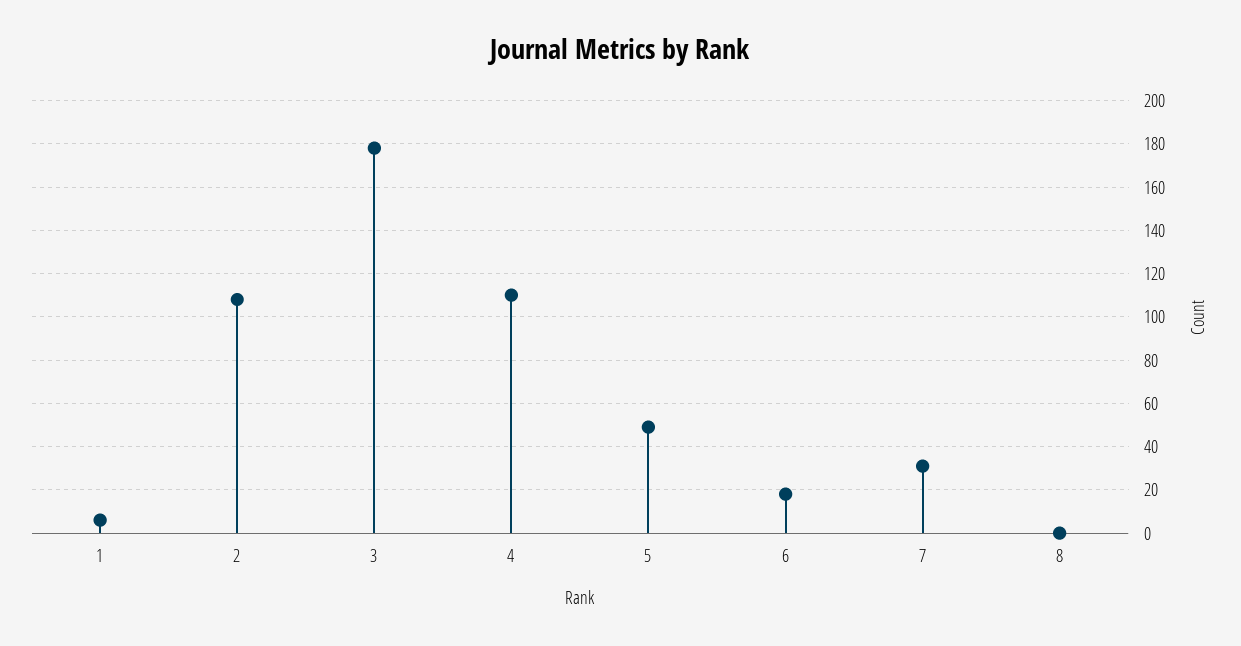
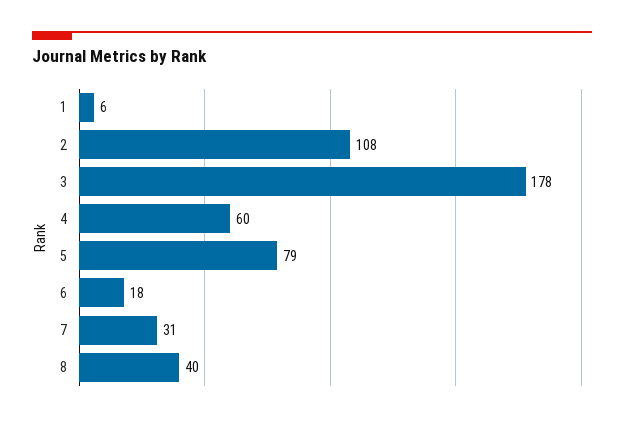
  {
    "1": 6,
    "2": 108,
    "3": 178,
-   "4": 110,
+   "4": 60,
-   "5": 50,
+   "5": 79,
    "6": 18,
    "7": 31,
-   "8": 0
+   "8": 40
  }

